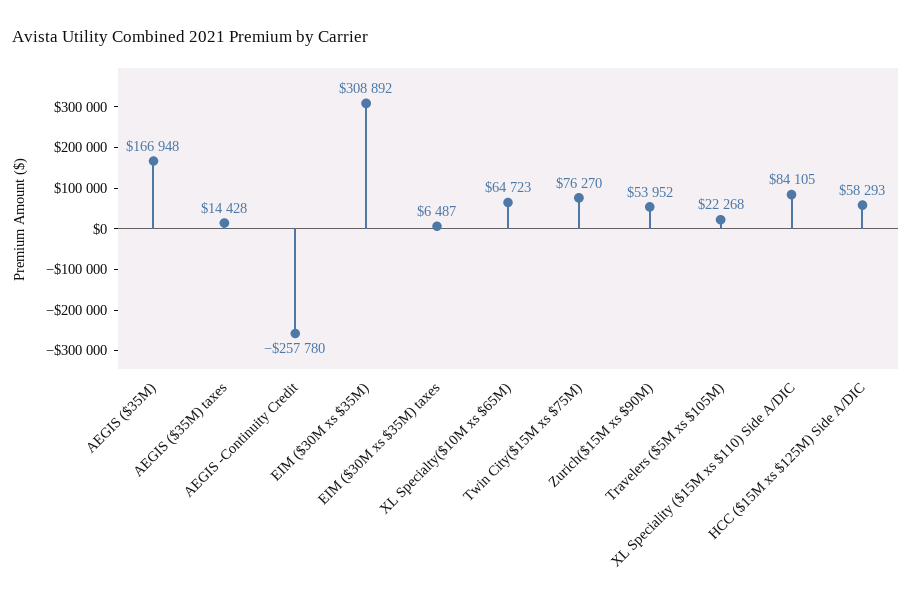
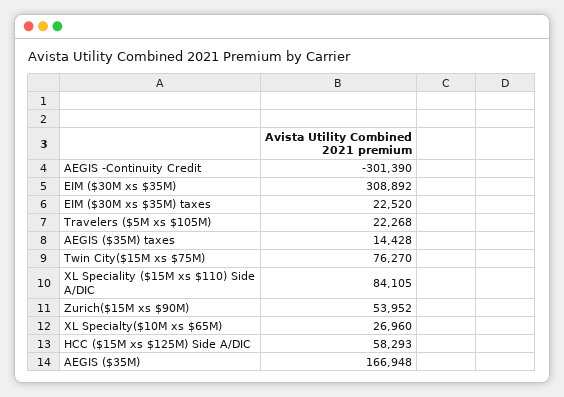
  {
    "AEGIS ($35M)": 166948,
    "AEGIS ($35M) taxes": 14428,
-   "AEGIS -Continuity Credit": -257780,
+   "AEGIS -Continuity Credit": -301390,
    "EIM ($30M xs $35M)": 308892,
-   "EIM ($30M xs $35M) taxes": 6487,
+   "EIM ($30M xs $35M) taxes": 22520,
-   "XL Specialty($10M xs $65M)": 64723,
+   "XL Specialty($10M xs $65M)": 26960,
    "Twin City($15M xs $75M)": 76270,
    "Zurich($15M xs $90M)": 53952,
    "Travelers ($5M xs $105M)": 22268,
    "XL Speciality ($15M xs $110) Side A/DIC": 84105,
    "HCC ($15M xs $125M) Side A/DIC": 58293
  }

